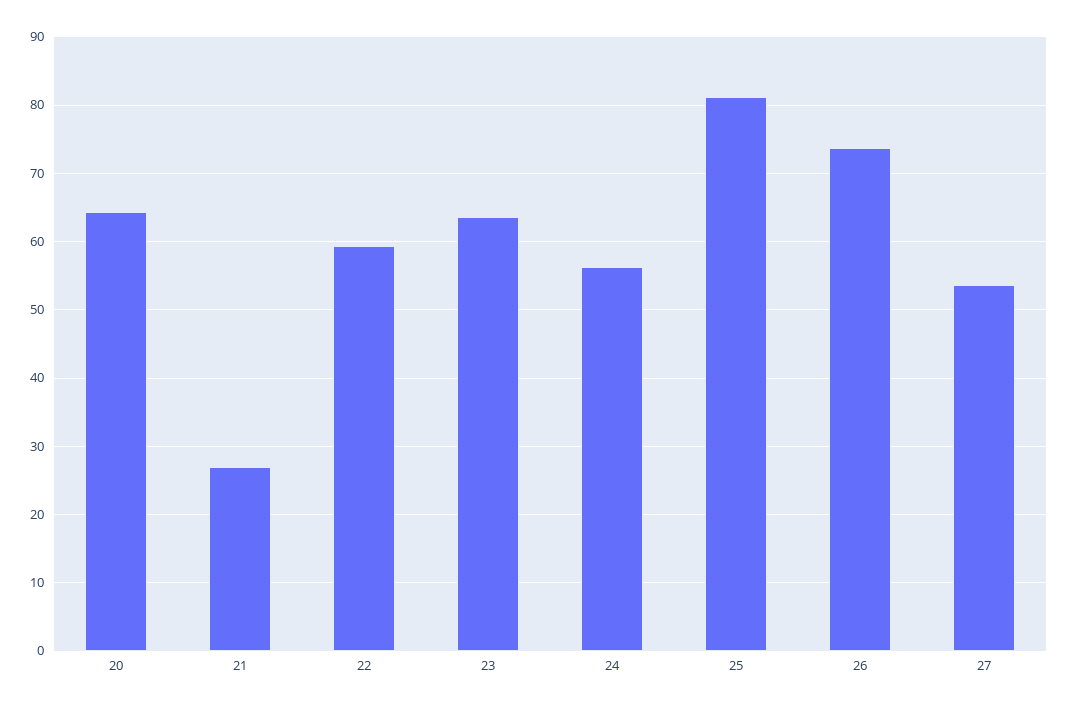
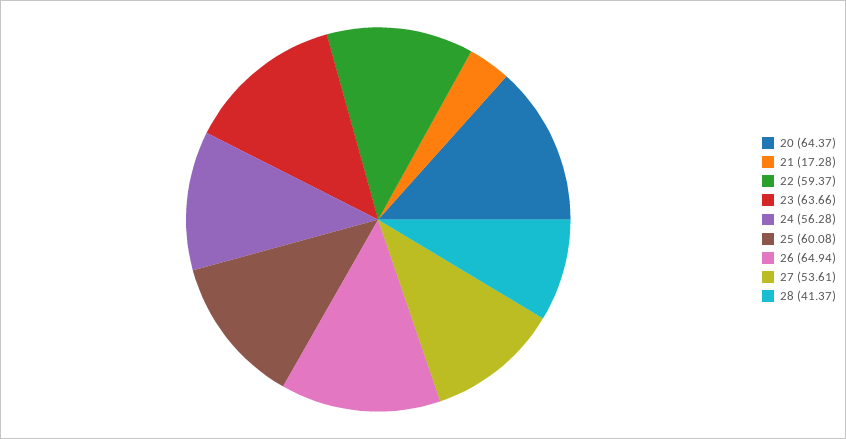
  {
    "20": 64.37,
-   "21": 27,
+   "21": 17.28,
    "22": 59.37,
    "23": 63.66,
    "24": 56.28,
-   "25": 81,
+   "25": 60.08,
-   "26": 74,
+   "26": 64.94,
-   "27": 53.61
+   "27": 53.61,
+   "28": 41.37
  }

